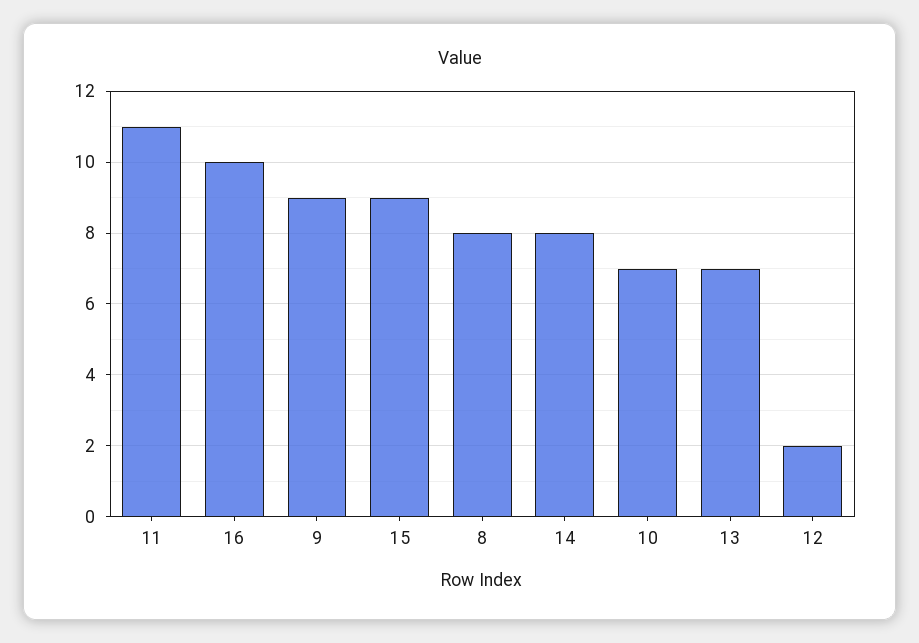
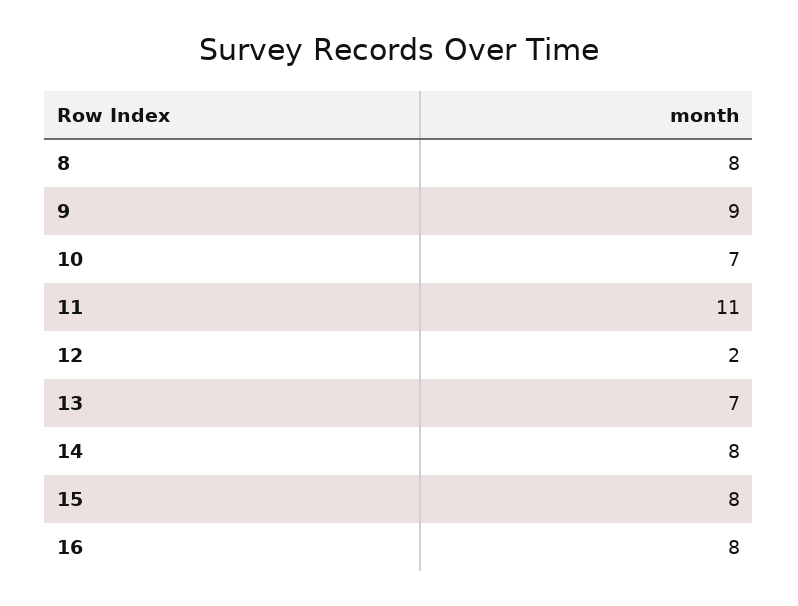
  {
    "11": 11,
-   "16": 10,
+   "16": 8,
    "9": 9,
-   "15": 9,
+   "15": 8,
    "8": 8,
    "14": 8,
    "10": 7,
    "13": 7,
    "12": 2
  }

